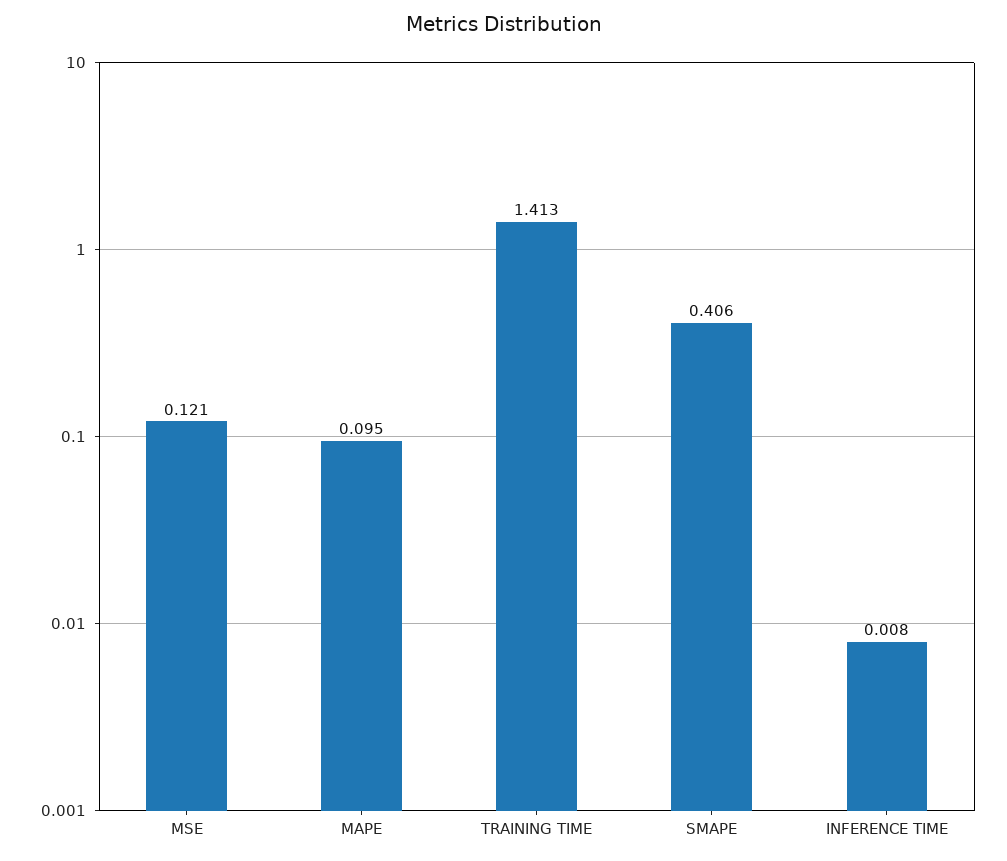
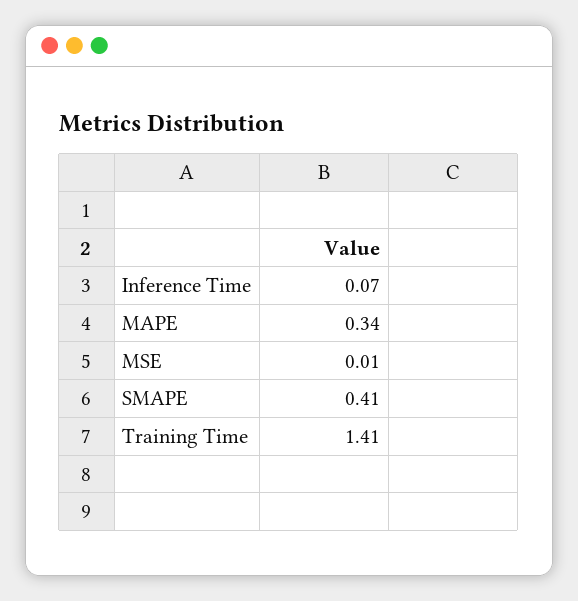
  {
-   "MSE": 0.121,
+   "MSE": 0.01,
-   "MAPE": 0.095,
+   "MAPE": 0.34,
    "TRAINING TIME": 1.413,
    "SMAPE": 0.406,
-   "INFERENCE TIME": 0.008
+   "INFERENCE TIME": 0.07
  }

